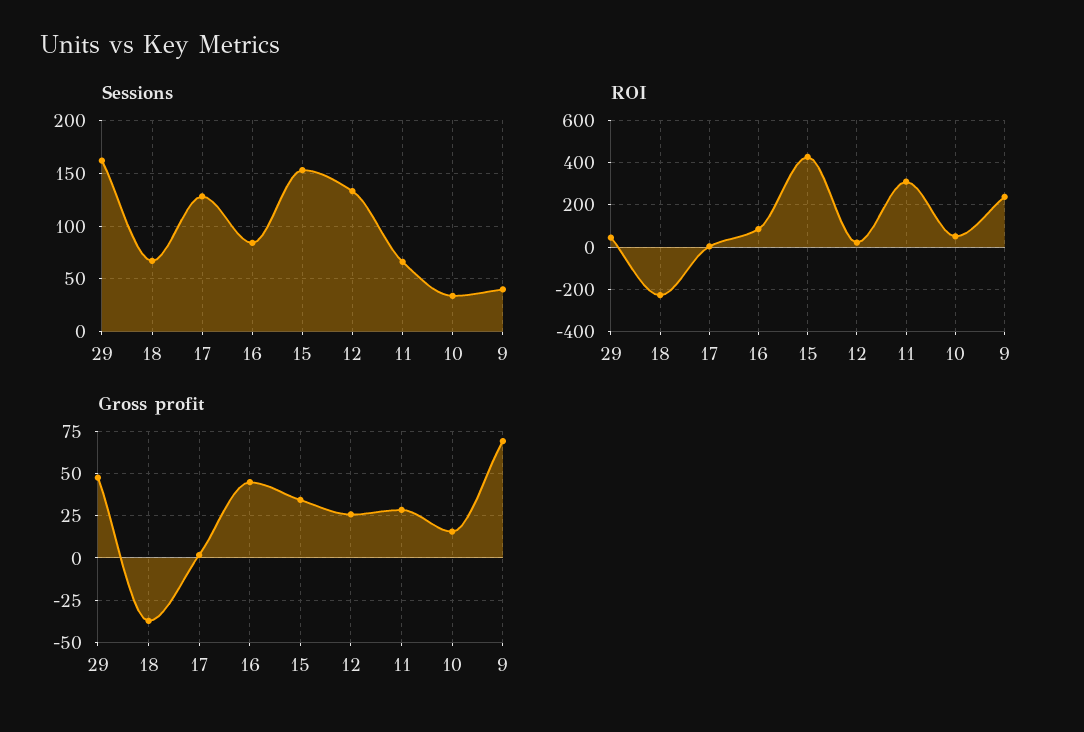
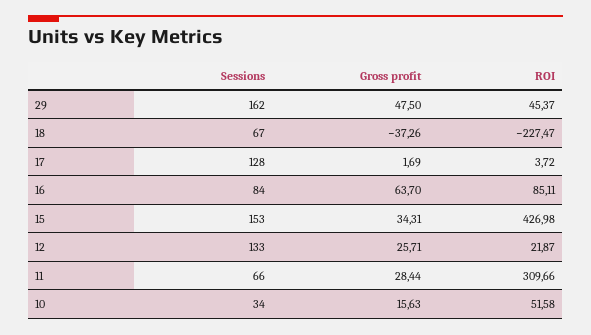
  {
    "Sessions": {
      "29": 162,
      "18": 67,
      "17": 128,
      "16": 84,
      "15": 153,
      "12": 133,
      "11": 66,
-     "10": 34,
+     "10": 34
-     "9": 40
    },
    "ROI": {
      "29": 45.37,
      "18": -227.47,
      "17": 3.72,
      "16": 85.11,
      "15": 426.98,
      "12": 21.87,
      "11": 309.66,
-     "10": 51.58,
+     "10": 51.58
-     "9": 250
    },
    "Gross profit": {
      "29": 47.5,
      "18": -37.26,
      "17": 1.69,
-     "16": 45,
+     "16": 63.7,
      "15": 34.31,
      "12": 25.71,
      "11": 28.44,
-     "10": 15.63,
+     "10": 15.63
-     "9": 70
    }
  }

